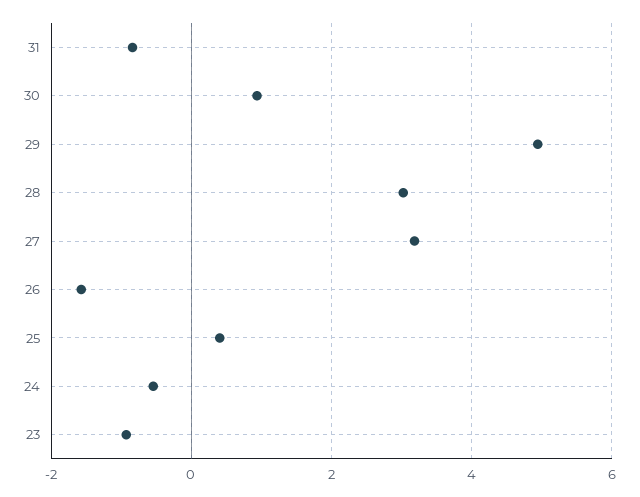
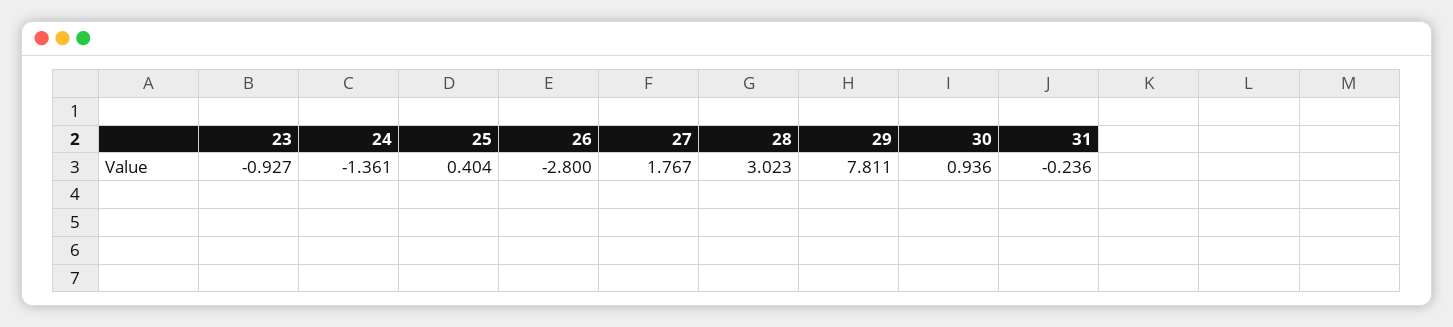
  {
-   "31": -0.8,
+   "31": -0.236,
    "30": 0.936,
-   "29": 5,
+   "29": 7.811,
    "28": 3.023,
-   "27": 3.2,
+   "27": 1.767,
-   "26": -1.6,
+   "26": -2.8,
    "25": 0.404,
-   "24": -0.6,
+   "24": -1.361,
    "23": -0.927
  }

